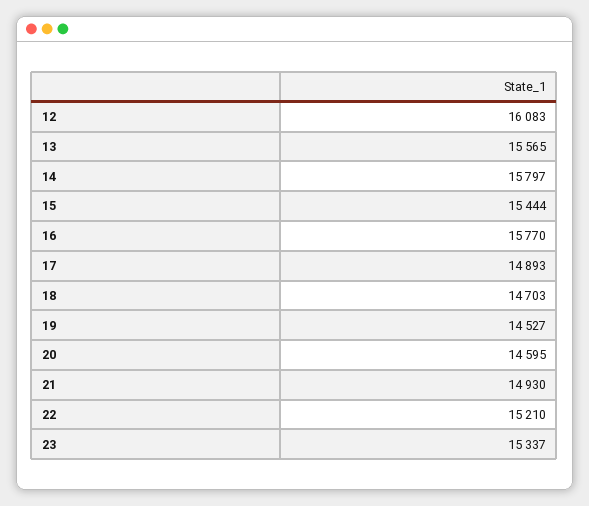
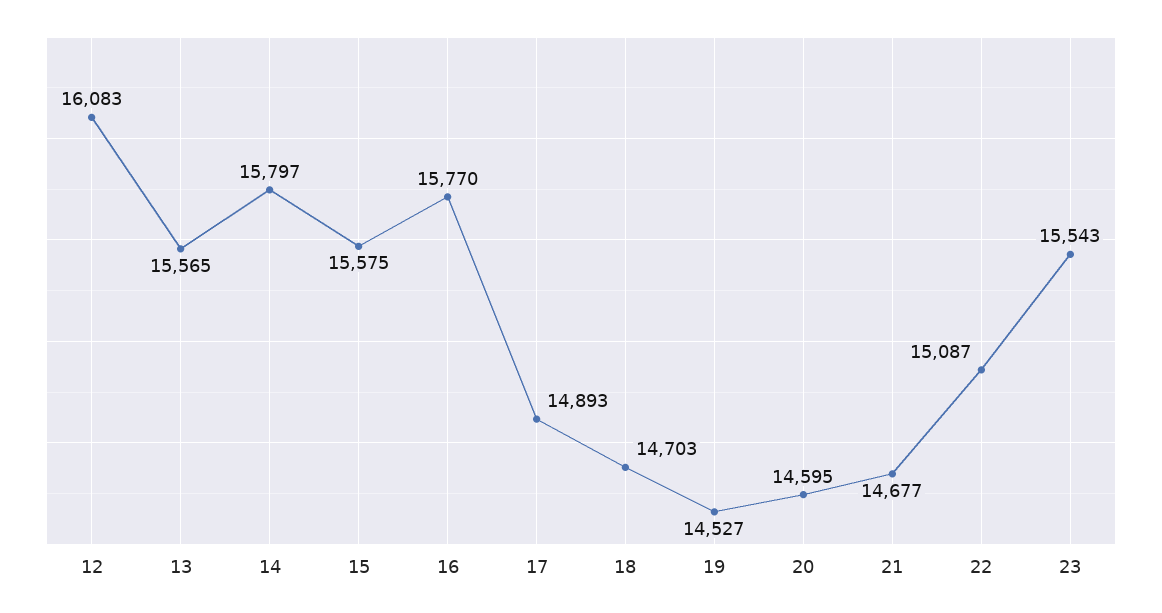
  {
    "12": 16083,
    "13": 15565,
    "14": 15797,
-   "15": 15444,
+   "15": 15575,
    "16": 15770,
    "17": 14893,
    "18": 14703,
    "19": 14527,
    "20": 14595,
-   "21": 14930,
+   "21": 14677,
-   "22": 15210,
+   "22": 15087,
-   "23": 15337
+   "23": 15543
  }

